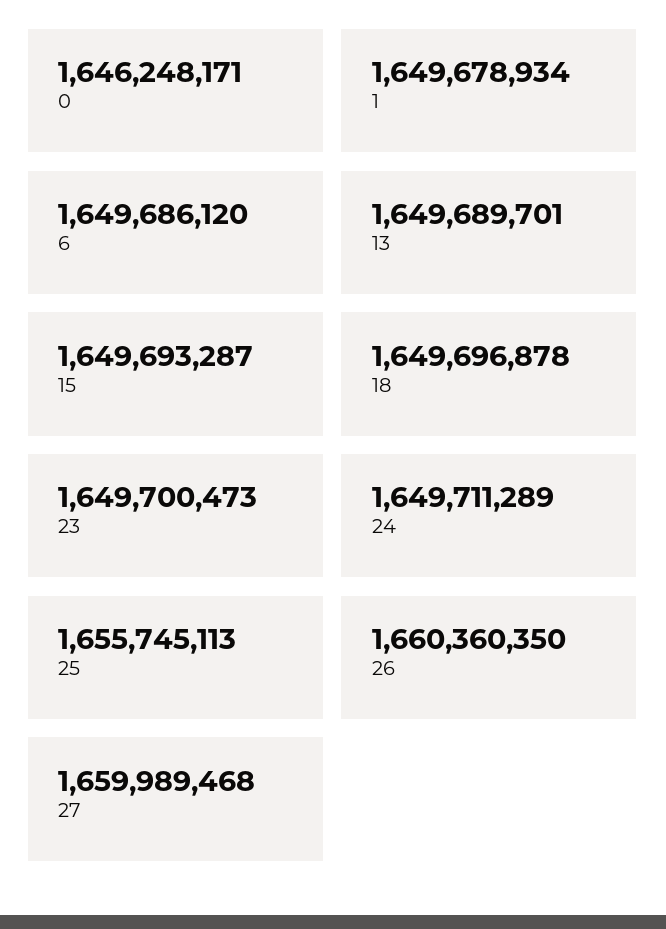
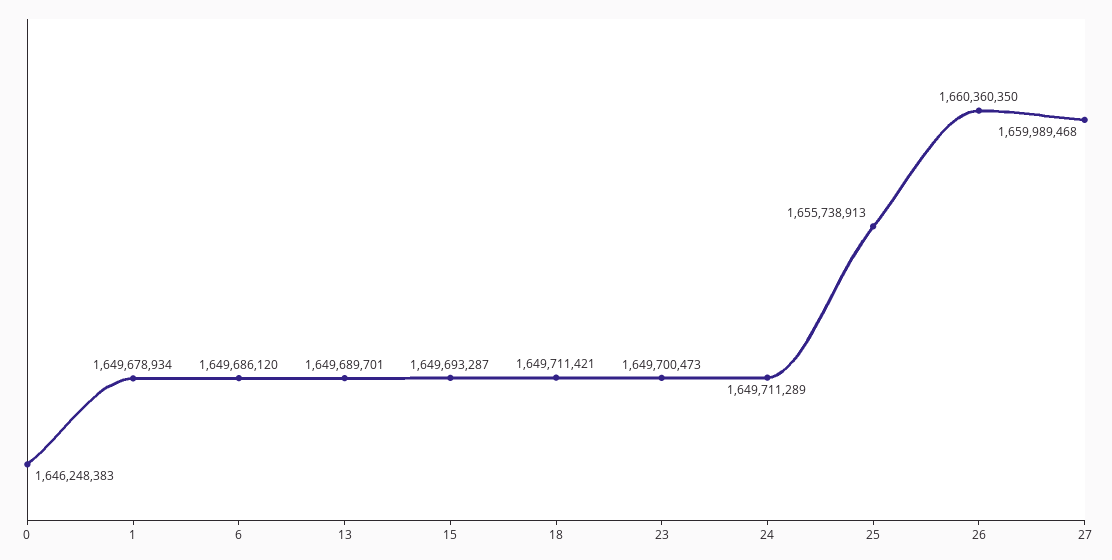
  {
-   "0": 1646248171,
+   "0": 1646248383,
    "1": 1649678934,
    "6": 1649686120,
    "13": 1649689701,
    "15": 1649693287,
-   "18": 1649696878,
+   "18": 1649711421,
    "23": 1649700473,
    "24": 1649711289,
-   "25": 1655745113,
+   "25": 1655738913,
    "26": 1660360350,
    "27": 1659989468
  }

